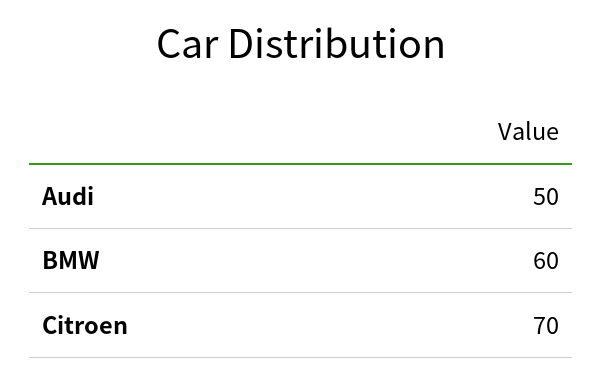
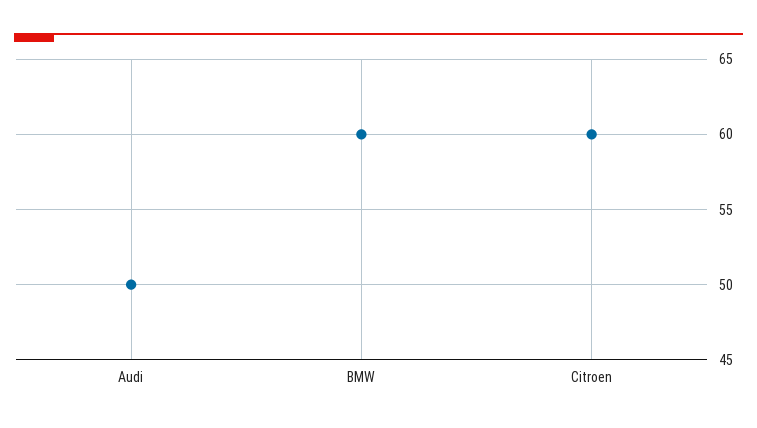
  {
    "Audi": 50,
    "BMW": 60,
-   "Citroen": 70
+   "Citroen": 60
  }

